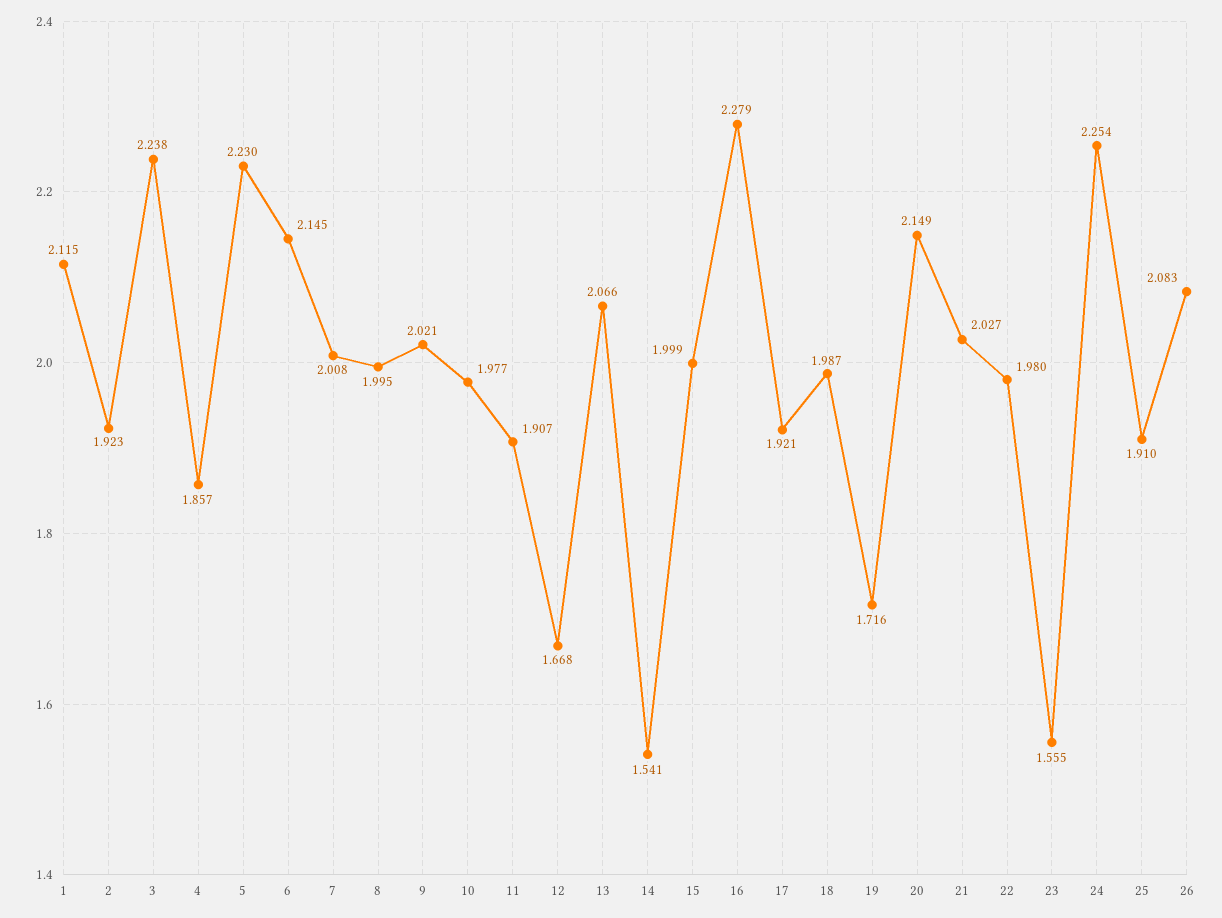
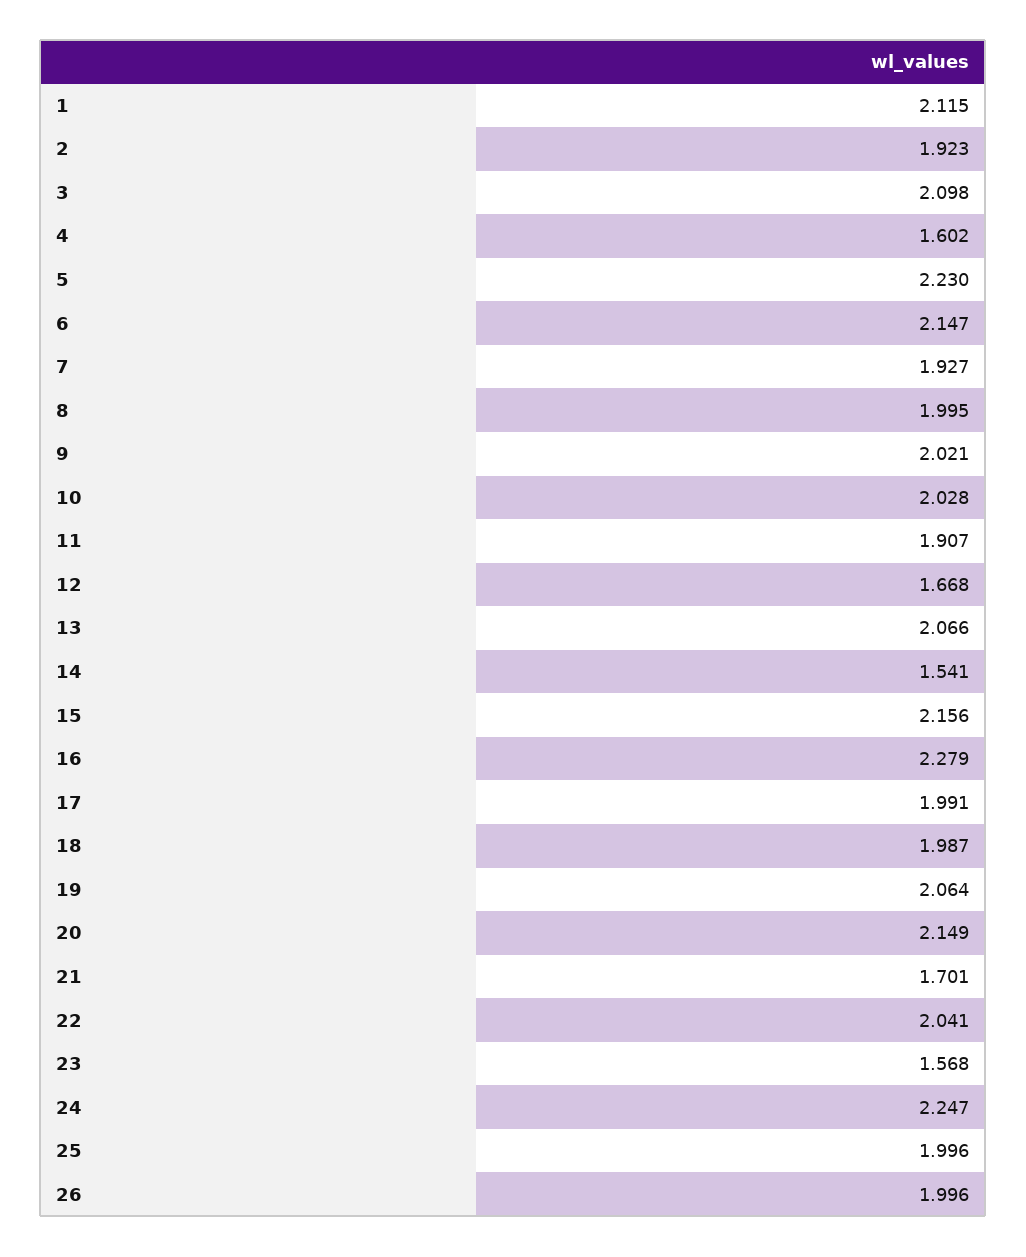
  {
    "1": 2.115,
    "2": 1.923,
-   "3": 2.238,
+   "3": 2.098,
-   "4": 1.857,
+   "4": 1.602,
    "5": 2.23,
-   "6": 2.145,
+   "6": 2.147,
-   "7": 2.008,
+   "7": 1.927,
    "8": 1.995,
    "9": 2.021,
-   "10": 1.977,
+   "10": 2.028,
    "11": 1.907,
    "12": 1.668,
    "13": 2.066,
    "14": 1.541,
-   "15": 1.999,
+   "15": 2.156,
    "16": 2.279,
-   "17": 1.921,
+   "17": 1.991,
    "18": 1.987,
-   "19": 1.716,
+   "19": 2.064,
    "20": 2.149,
-   "21": 2.027,
+   "21": 1.701,
-   "22": 1.98,
+   "22": 2.041,
-   "23": 1.555,
+   "23": 1.568,
-   "24": 2.254,
+   "24": 2.247,
-   "25": 1.91,
+   "25": 1.996,
-   "26": 2.083
+   "26": 1.996
  }

